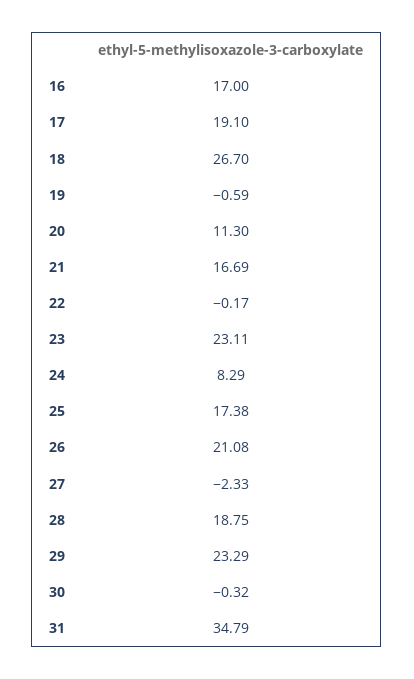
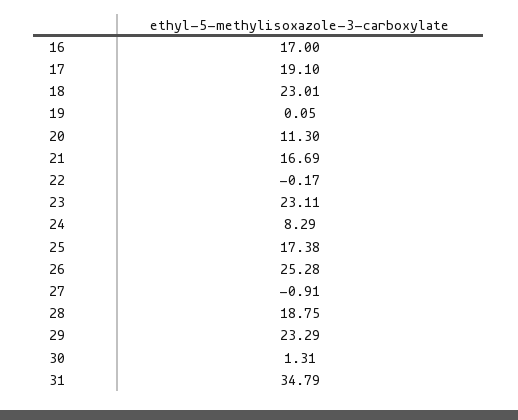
  {
    "16": 17,
    "17": 19.1,
-   "18": 26.7,
+   "18": 23.01,
-   "19": -0.59,
+   "19": 0.05,
    "20": 11.3,
    "21": 16.69,
    "22": -0.17,
    "23": 23.11,
    "24": 8.29,
    "25": 17.38,
-   "26": 21.08,
+   "26": 25.28,
-   "27": -2.33,
+   "27": -0.91,
    "28": 18.75,
    "29": 23.29,
-   "30": -0.32,
+   "30": 1.31,
    "31": 34.79
  }

